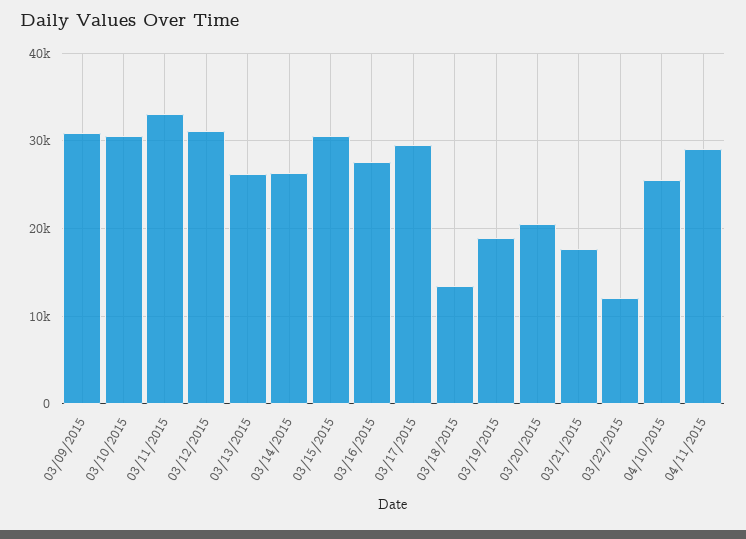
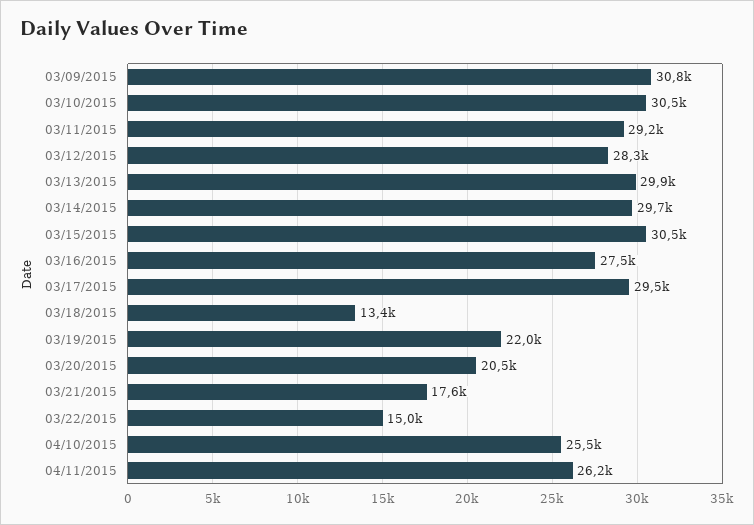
  {
    "03/09/2015": 30800,
    "03/10/2015": 30500,
-   "03/11/2015": 33000,
+   "03/11/2015": 29200,
-   "03/12/2015": 31000,
+   "03/12/2015": 28300,
-   "03/13/2015": 26000,
+   "03/13/2015": 29900,
-   "03/14/2015": 26000,
+   "03/14/2015": 29700,
    "03/15/2015": 30500,
    "03/16/2015": 27500,
    "03/17/2015": 29500,
    "03/18/2015": 13400,
-   "03/19/2015": 19000,
+   "03/19/2015": 22000,
    "03/20/2015": 20500,
    "03/21/2015": 17600,
-   "03/22/2015": 12000,
+   "03/22/2015": 15000,
    "04/10/2015": 25500,
-   "04/11/2015": 29000
+   "04/11/2015": 26200
  }

